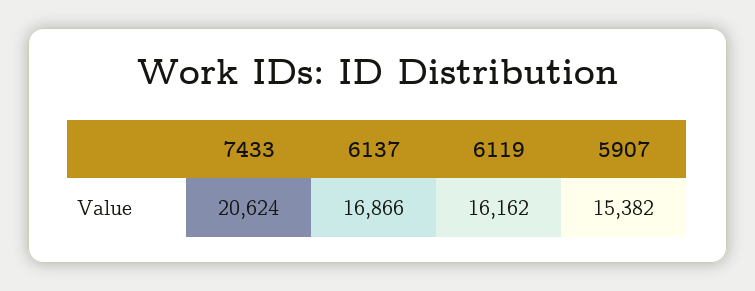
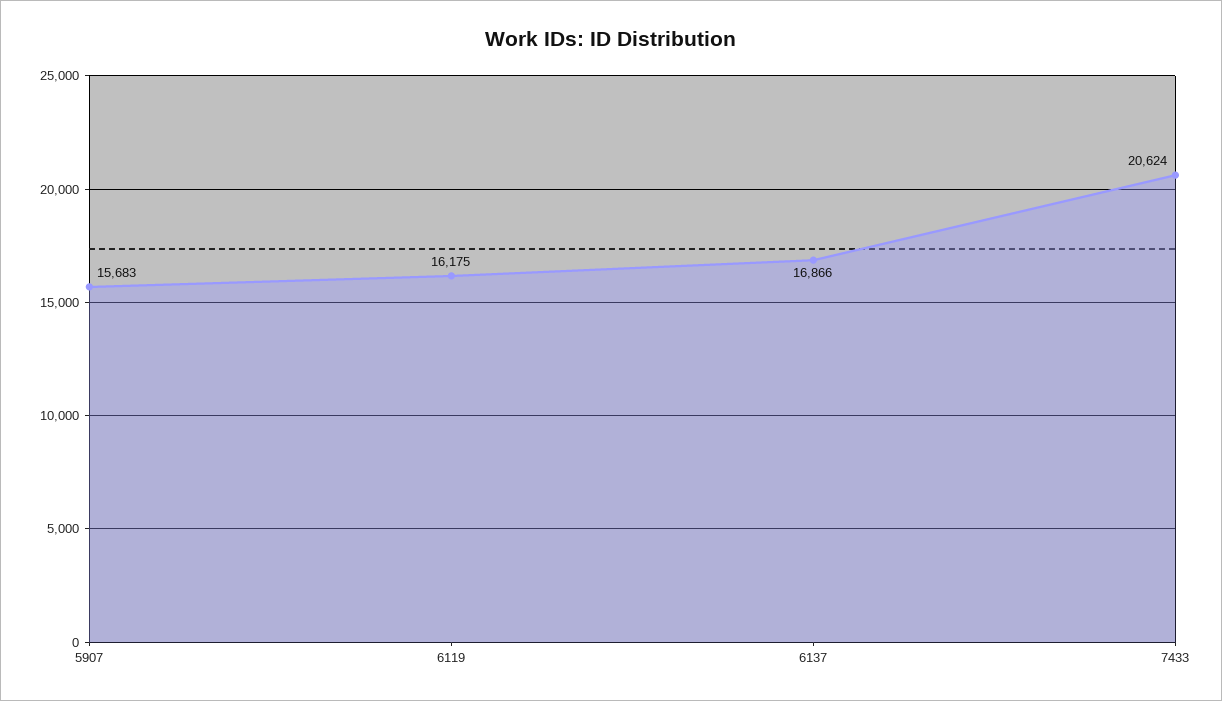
  {
    "7433": 20624,
    "6137": 16866,
-   "6119": 16162,
+   "6119": 16175,
-   "5907": 15382
+   "5907": 15683
  }

